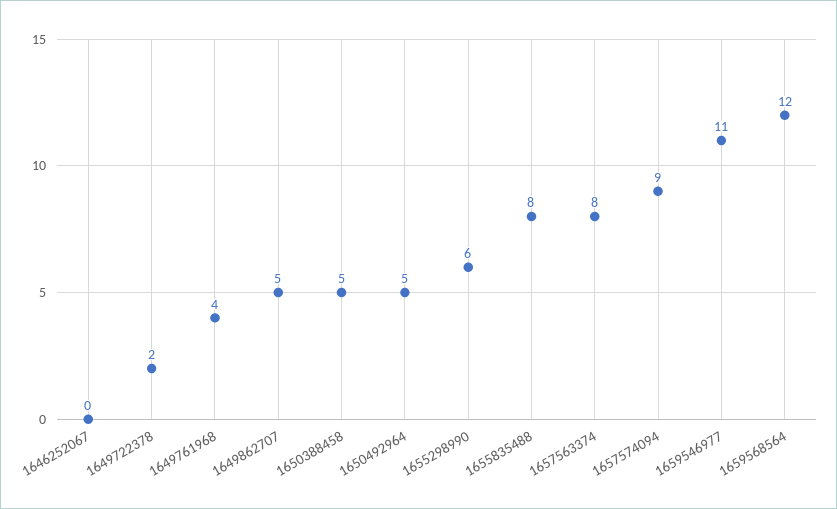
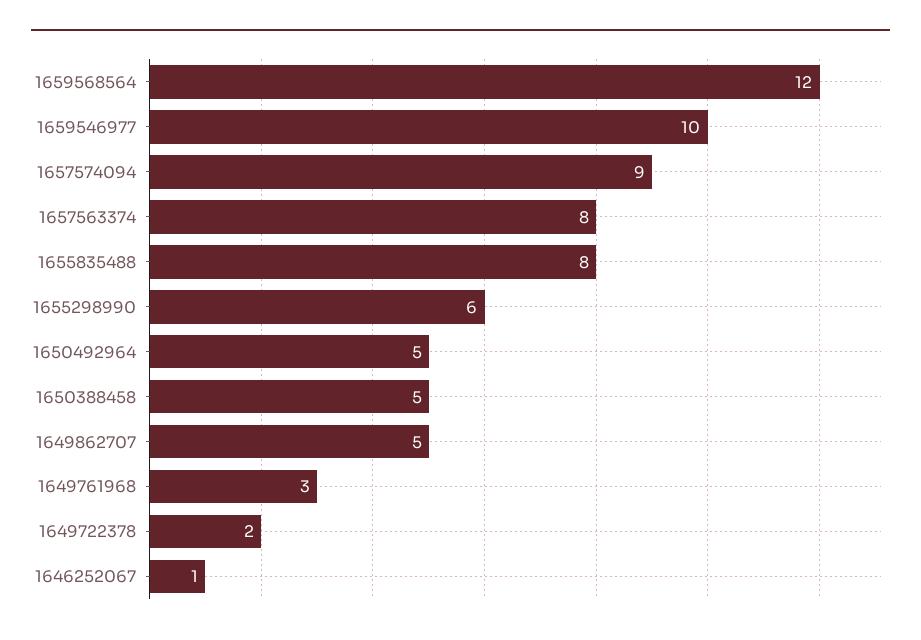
  {
-   "1646252067": 0,
+   "1646252067": 1,
    "1649722378": 2,
-   "1649761968": 4,
+   "1649761968": 3,
    "1649862707": 5,
    "1650388458": 5,
    "1650492964": 5,
    "1655298990": 6,
    "1655835488": 8,
    "1657563374": 8,
    "1657574094": 9,
-   "1659546977": 11,
+   "1659546977": 10,
    "1659568564": 12
  }

